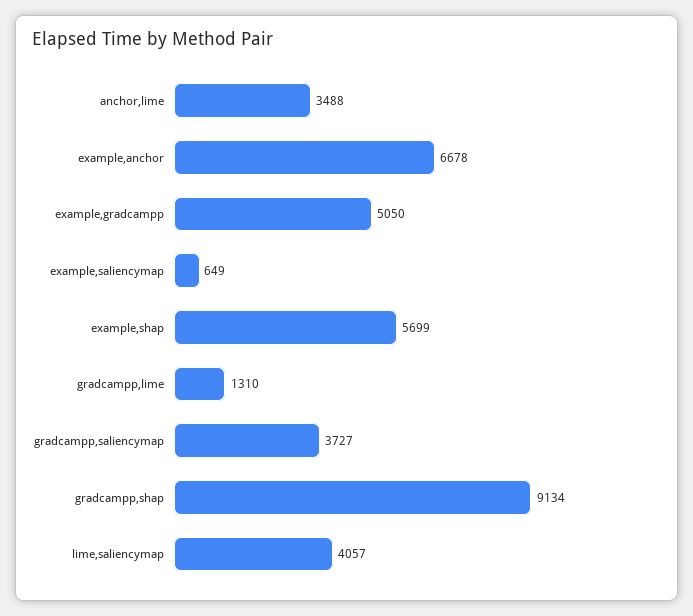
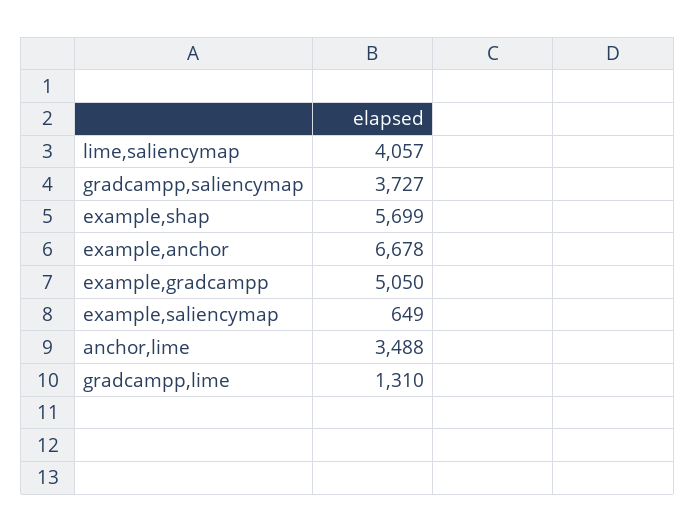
  {
    "anchor,lime": 3488,
    "example,anchor": 6678,
    "example,gradcampp": 5050,
    "example,saliencymap": 649,
    "example,shap": 5699,
    "gradcampp,lime": 1310,
    "gradcampp,saliencymap": 3727,
-   "gradcampp,shap": 9134,
    "lime,saliencymap": 4057
  }

